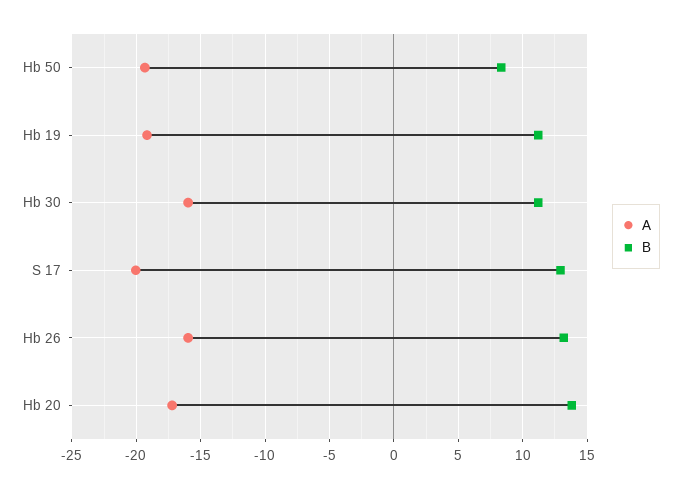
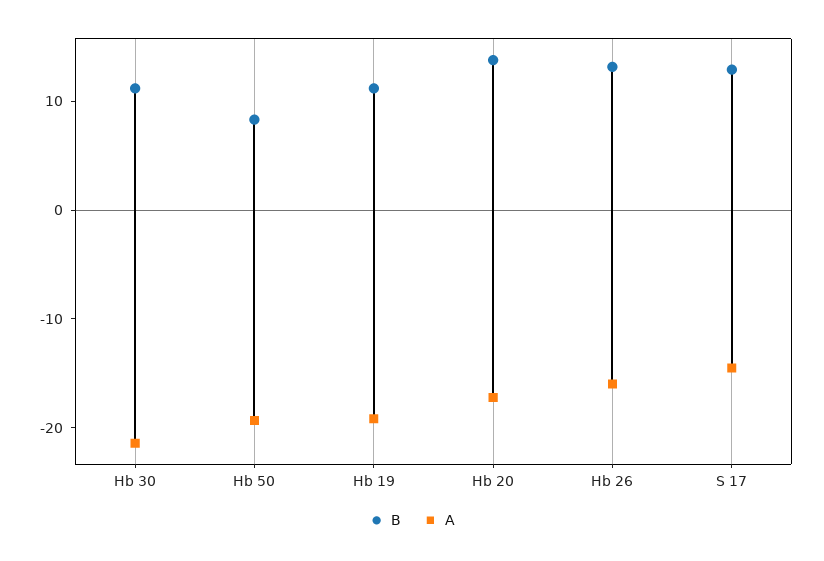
  {
    "A": {
      "Hb 50": -19.5,
      "Hb 19": -19,
-     "Hb 30": -16,
+     "Hb 30": -22,
-     "S 17": -20,
+     "S 17": -14,
      "Hb 26": -16,
      "Hb 20": -17
    },
    "B": {
      "Hb 50": 8.5,
      "Hb 19": 11,
      "Hb 30": 11,
      "S 17": 13,
      "Hb 26": 13,
      "Hb 20": 14
    }
  }

